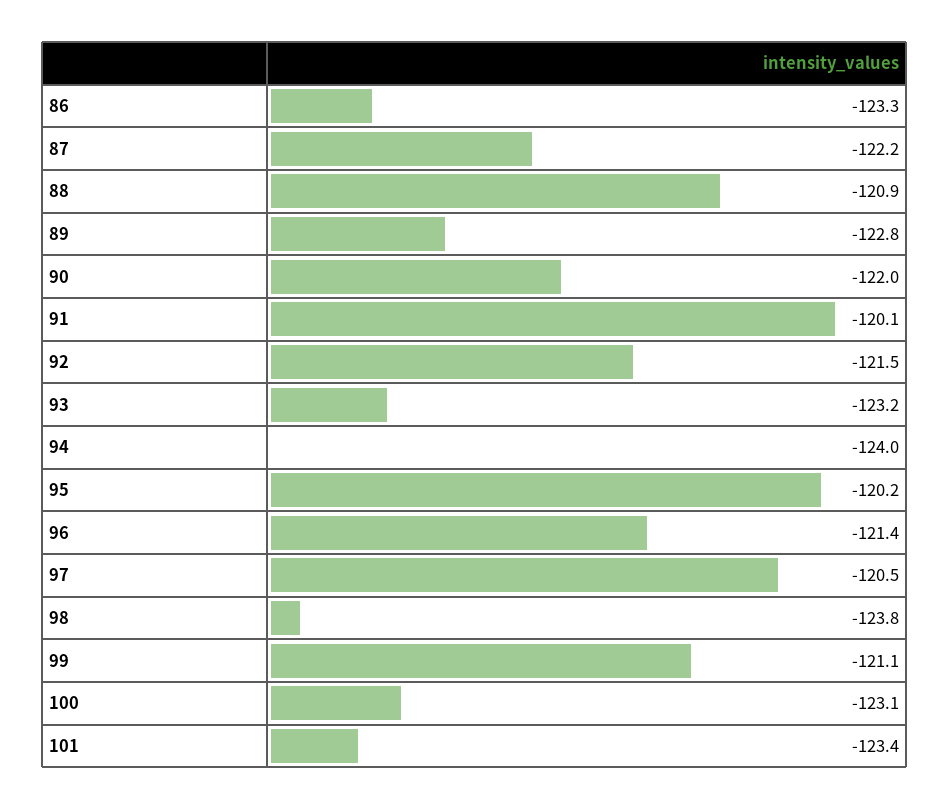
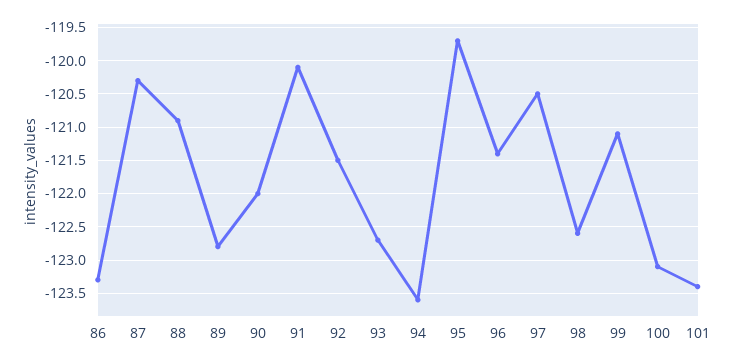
  {
    "86": -123.3,
-   "87": -122.2,
+   "87": -120.3,
    "88": -120.9,
    "89": -122.8,
    "90": -122,
    "91": -120.1,
    "92": -121.5,
-   "93": -123.2,
+   "93": -122.7,
-   "94": -124,
+   "94": -123.6,
-   "95": -120.2,
+   "95": -119.7,
    "96": -121.4,
    "97": -120.5,
-   "98": -123.8,
+   "98": -122.6,
    "99": -121.1,
    "100": -123.1,
    "101": -123.4
  }

